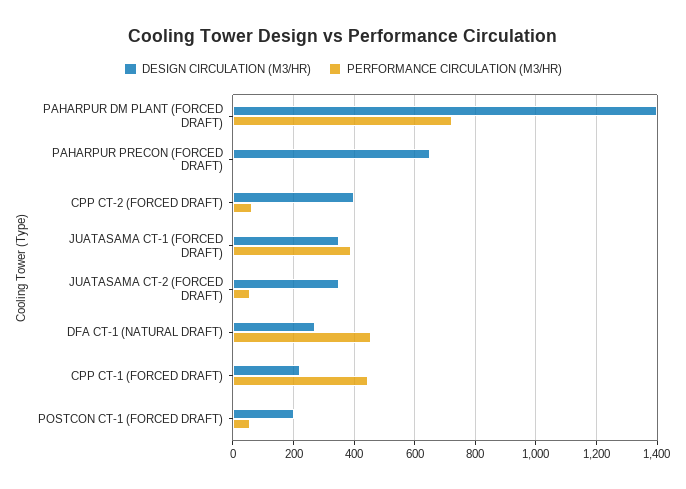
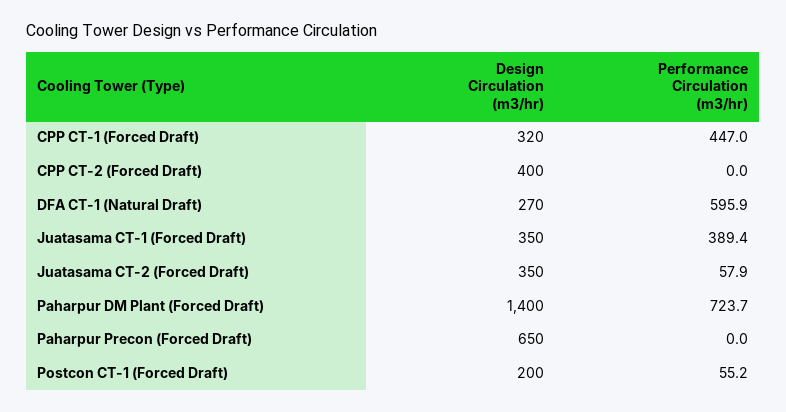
  {
    "DESIGN CIRCULATION (M3/HR)": {
      "PAHARPUR DM PLANT (FORCED DRAFT)": 1400,
      "PAHARPUR PRECON (FORCED DRAFT)": 650,
      "CPP CT-2 (FORCED DRAFT)": 400,
      "JUATASAMA CT-1 (FORCED DRAFT)": 350,
      "JUATASAMA CT-2 (FORCED DRAFT)": 350,
      "DFA CT-1 (NATURAL DRAFT)": 270,
-     "CPP CT-1 (FORCED DRAFT)": 220,
+     "CPP CT-1 (FORCED DRAFT)": 320,
      "POSTCON CT-1 (FORCED DRAFT)": 200
    },
    "PERFORMANCE CIRCULATION (M3/HR)": {
      "PAHARPUR DM PLANT (FORCED DRAFT)": 723.7,
      "PAHARPUR PRECON (FORCED DRAFT)": 0,
-     "CPP CT-2 (FORCED DRAFT)": 60,
+     "CPP CT-2 (FORCED DRAFT)": 0,
      "JUATASAMA CT-1 (FORCED DRAFT)": 389.4,
      "JUATASAMA CT-2 (FORCED DRAFT)": 57.9,
-     "DFA CT-1 (NATURAL DRAFT)": 460,
+     "DFA CT-1 (NATURAL DRAFT)": 595.9,
      "CPP CT-1 (FORCED DRAFT)": 447,
      "POSTCON CT-1 (FORCED DRAFT)": 55.2
    }
  }

